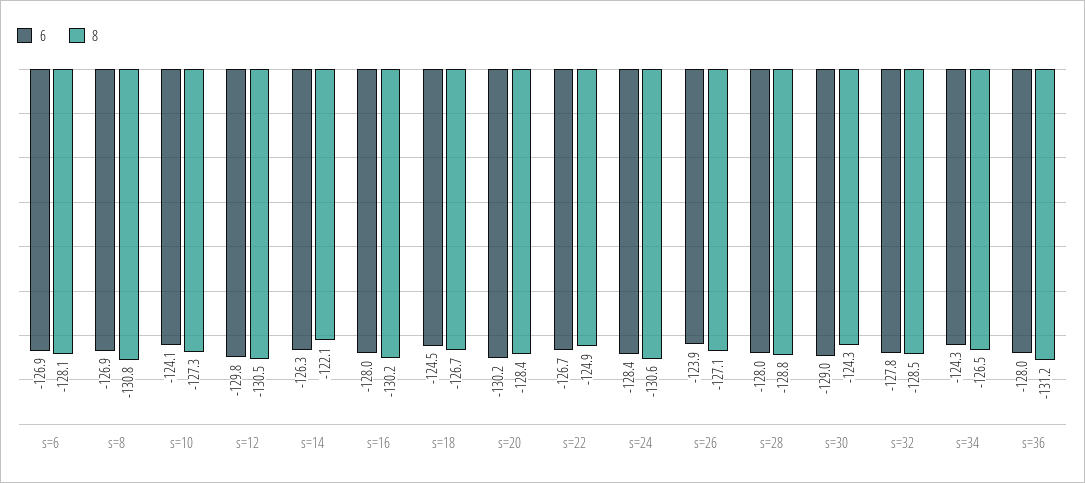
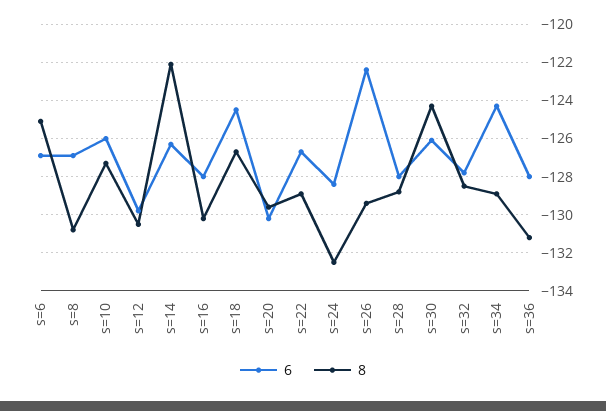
  {
    "6": {
      "s=6": -126.9,
      "s=8": -126.9,
-     "s=10": -124.1,
+     "s=10": -126,
      "s=12": -129.8,
      "s=14": -126.3,
      "s=16": -128,
      "s=18": -124.5,
      "s=20": -130.2,
      "s=22": -126.7,
      "s=24": -128.4,
-     "s=26": -123.9,
+     "s=26": -122.5,
      "s=28": -128,
-     "s=30": -129,
+     "s=30": -126,
      "s=32": -127.8,
      "s=34": -124.3,
      "s=36": -128
    },
    "8": {
-     "s=6": -128.1,
+     "s=6": -125,
      "s=8": -130.8,
      "s=10": -127.3,
      "s=12": -130.5,
      "s=14": -122.1,
      "s=16": -130.2,
      "s=18": -126.7,
-     "s=20": -128.4,
+     "s=20": -129.5,
-     "s=22": -124.9,
+     "s=22": -129,
-     "s=24": -130.6,
+     "s=24": -132.5,
-     "s=26": -127.1,
+     "s=26": -129.5,
      "s=28": -128.8,
      "s=30": -124.3,
      "s=32": -128.5,
-     "s=34": -126.5,
+     "s=34": -129,
      "s=36": -131.2
    }
  }

